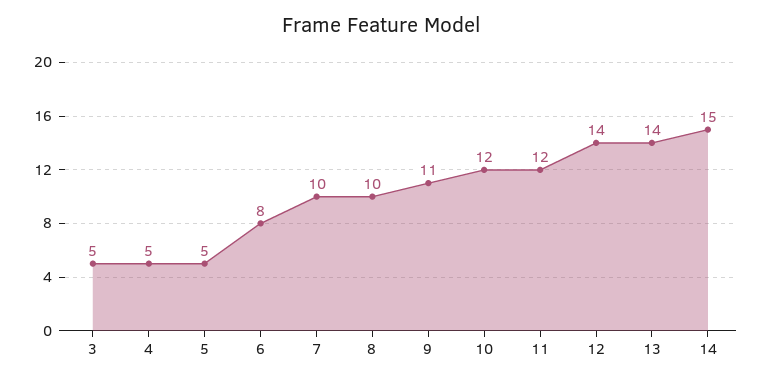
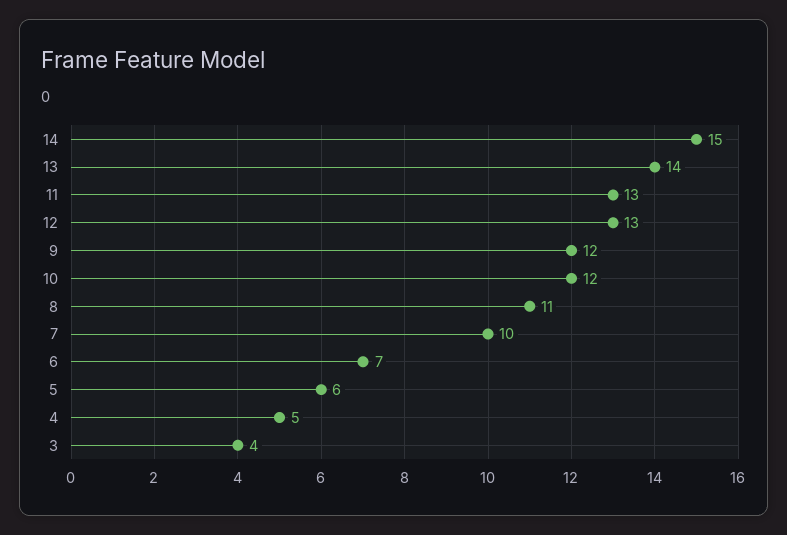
  {
-   "3": 5,
+   "3": 4,
    "4": 5,
-   "5": 5,
+   "5": 6,
-   "6": 8,
+   "6": 7,
    "7": 10,
-   "8": 10,
+   "8": 11,
-   "9": 11,
+   "9": 12,
    "10": 12,
-   "11": 12,
+   "11": 13,
-   "12": 14,
+   "12": 13,
    "13": 14,
    "14": 15
  }

